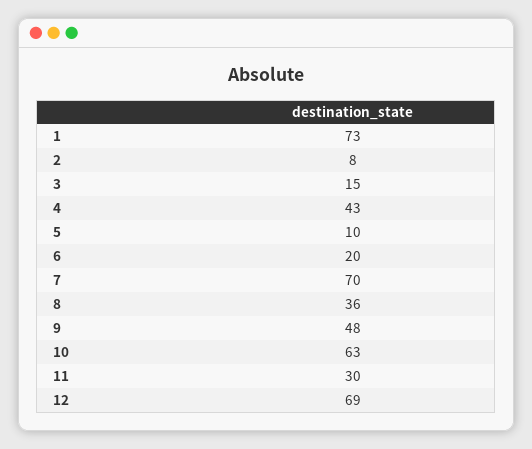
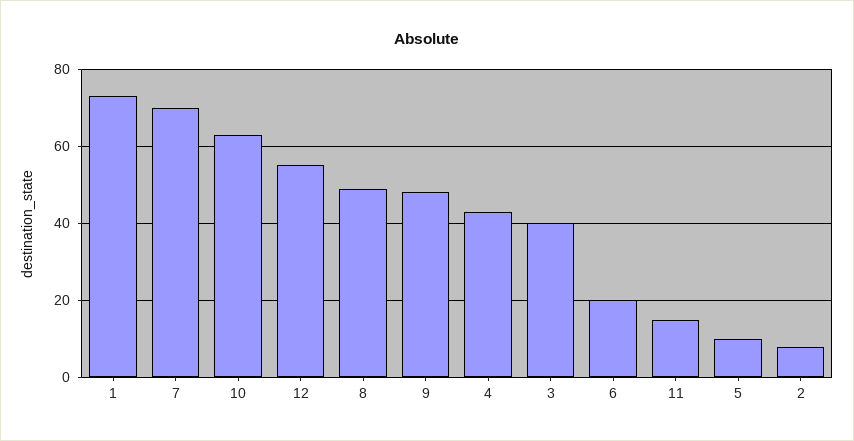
  {
    "1": 73,
    "2": 8,
-   "3": 15,
+   "3": 40,
    "4": 43,
    "5": 10,
    "6": 20,
    "7": 70,
-   "8": 36,
+   "8": 50,
    "9": 48,
    "10": 63,
-   "11": 30,
+   "11": 15,
-   "12": 69
+   "12": 55
  }

